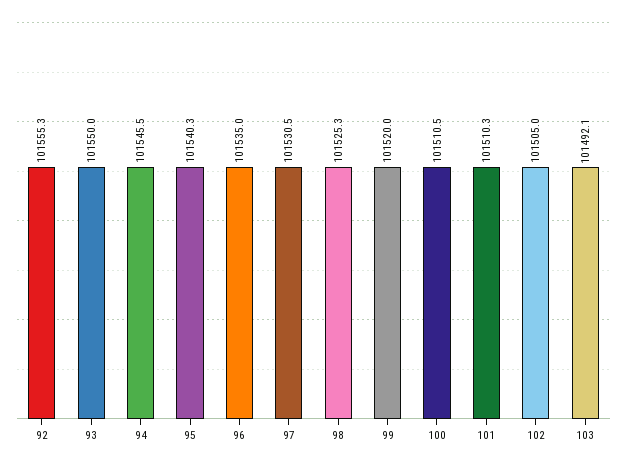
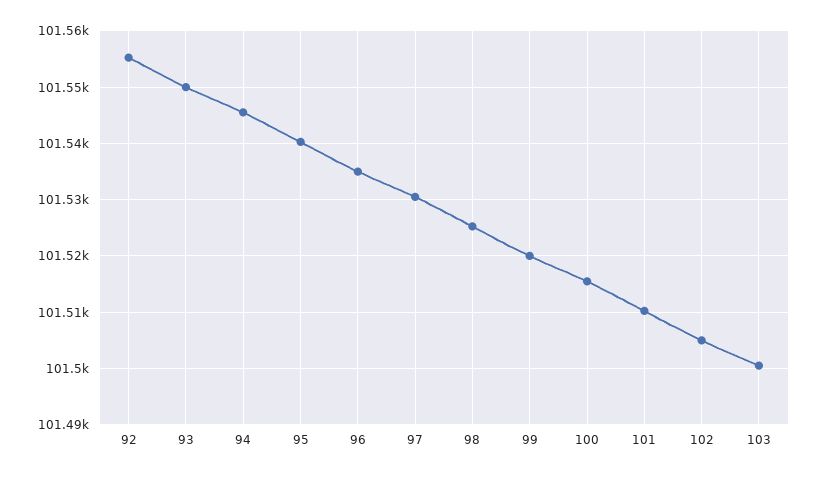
  {
    "92": 101555.3,
    "93": 101550,
    "94": 101545.5,
    "95": 101540.3,
    "96": 101535,
    "97": 101530.5,
    "98": 101525.3,
    "99": 101520,
-   "100": 101510.5,
+   "100": 101516,
    "101": 101510.3,
    "102": 101505,
-   "103": 101492.1
+   "103": 101500
  }

